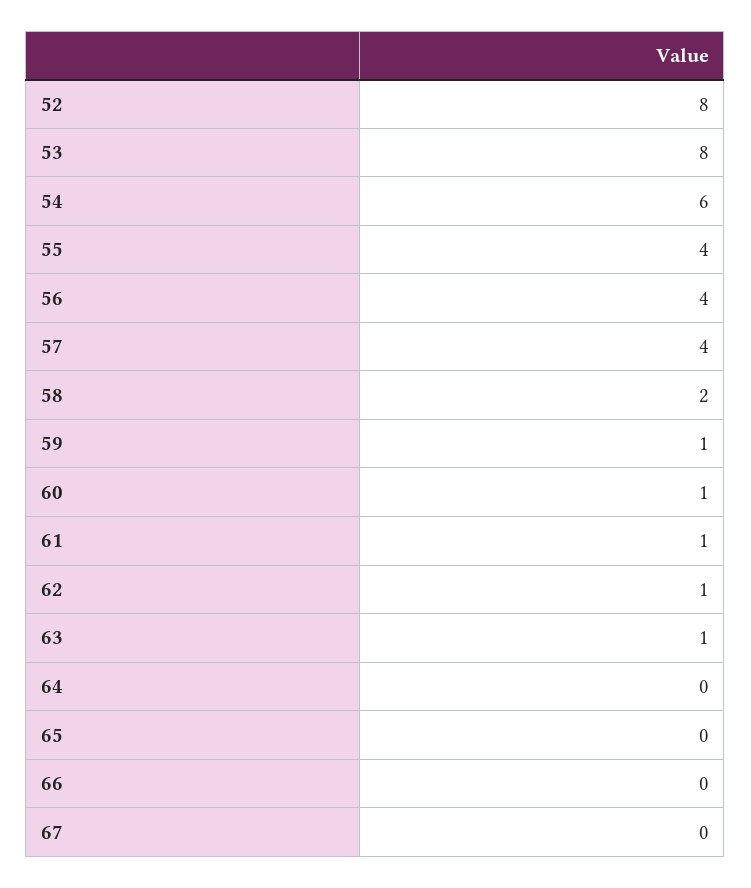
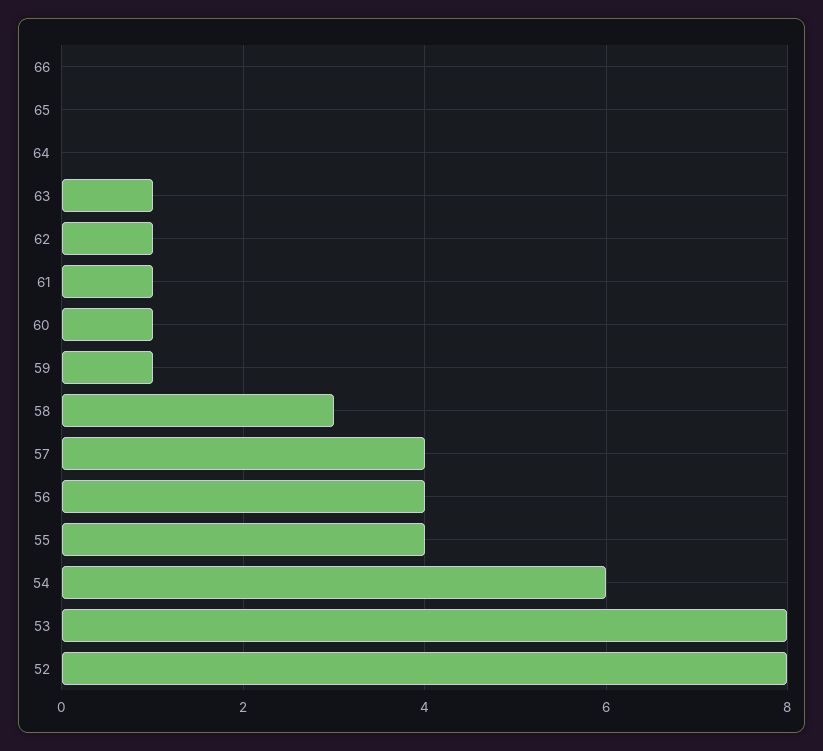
  {
    "52": 8,
    "53": 8,
    "54": 6,
    "55": 4,
    "56": 4,
    "57": 4,
-   "58": 2,
+   "58": 3,
    "59": 1,
    "60": 1,
    "61": 1,
    "62": 1,
    "63": 1,
    "64": 0,
    "65": 0,
-   "66": 0,
+   "66": 0
-   "67": 0
  }

